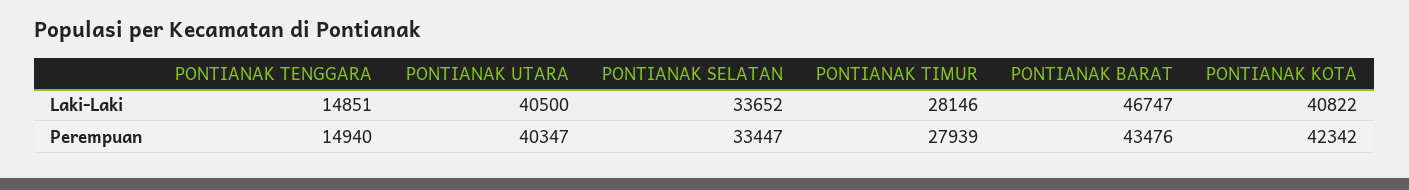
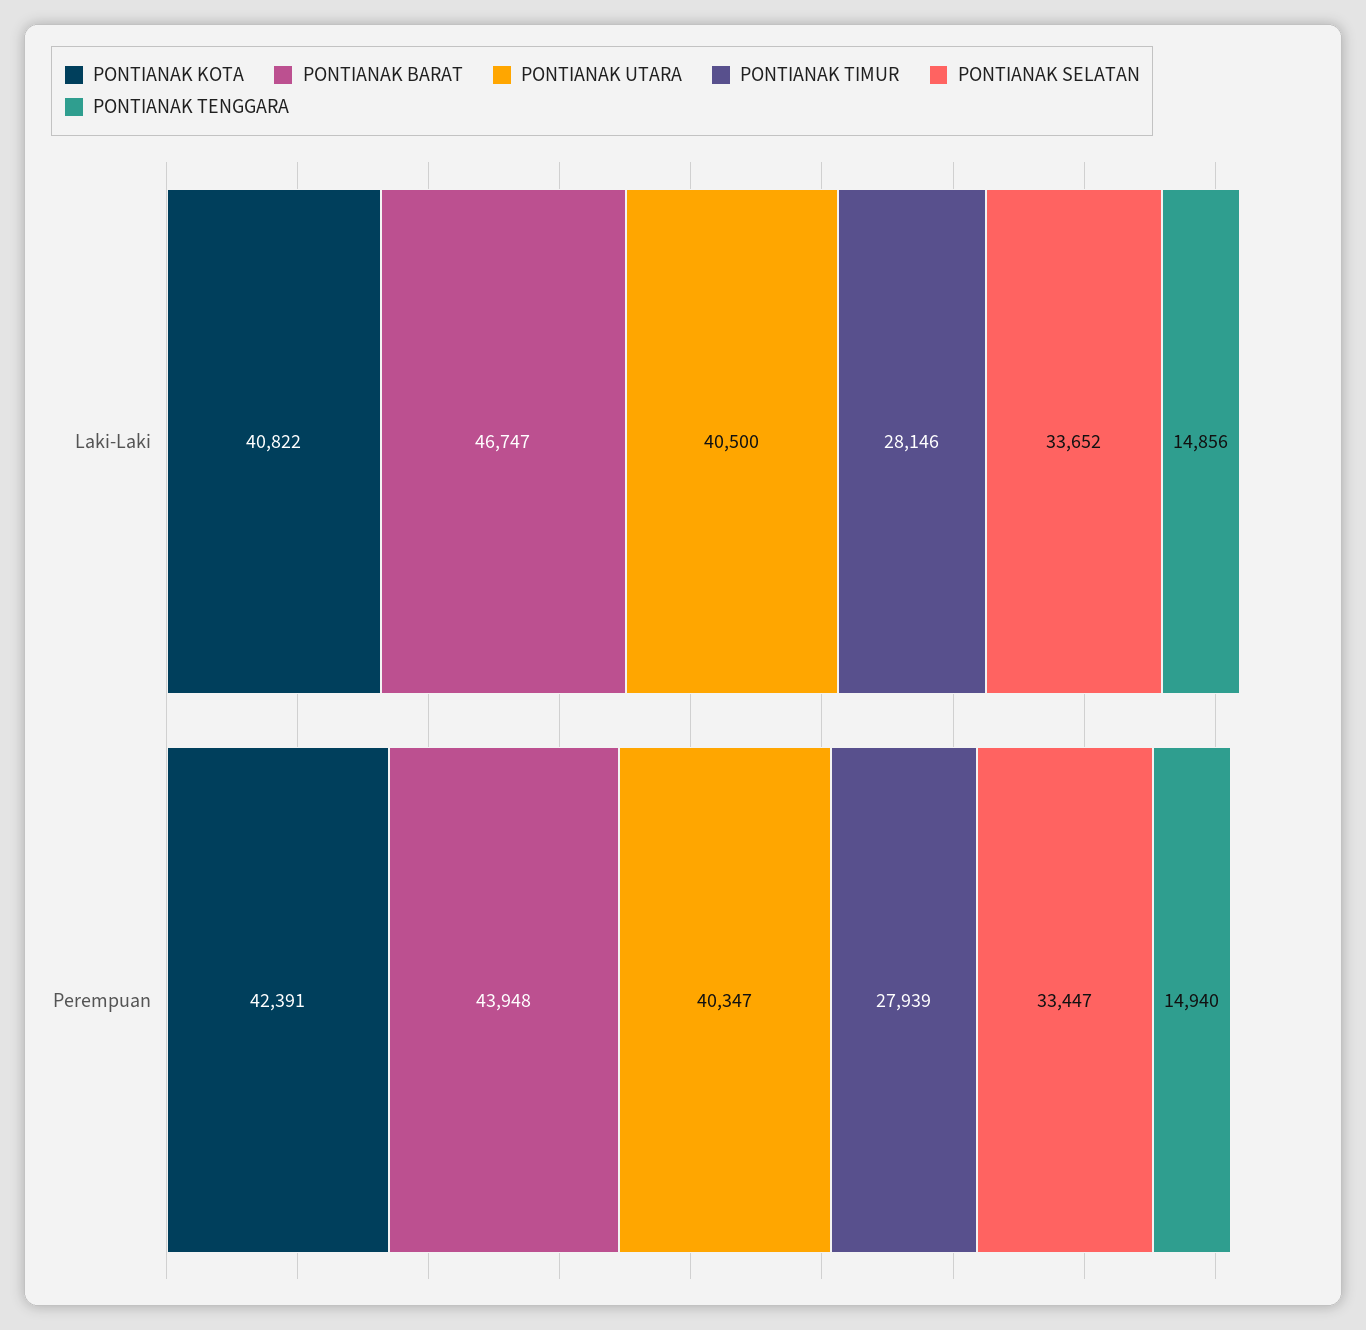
  {
    "PONTIANAK TENGGARA": {
-     "Laki-Laki": 14851,
+     "Laki-Laki": 14856,
      "Perempuan": 14940
    },
    "PONTIANAK UTARA": {
      "Laki-Laki": 40500,
      "Perempuan": 40347
    },
    "PONTIANAK SELATAN": {
      "Laki-Laki": 33652,
      "Perempuan": 33447
    },
    "PONTIANAK TIMUR": {
      "Laki-Laki": 28146,
      "Perempuan": 27939
    },
    "PONTIANAK BARAT": {
      "Laki-Laki": 46747,
-     "Perempuan": 43476
+     "Perempuan": 43948
    },
    "PONTIANAK KOTA": {
      "Laki-Laki": 40822,
-     "Perempuan": 42342
+     "Perempuan": 42391
    }
  }

